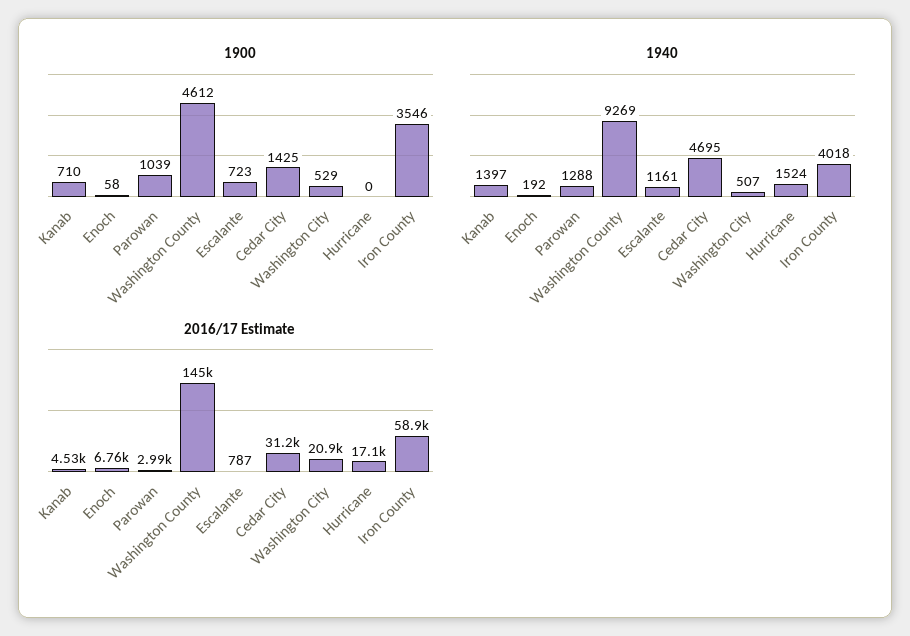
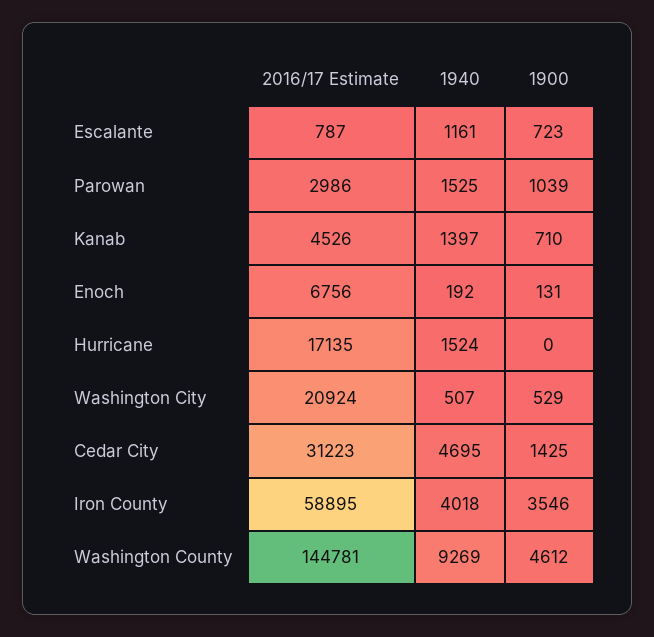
  {
    "1900": {
      "Kanab": 710,
-     "Enoch": 58,
+     "Enoch": 131,
      "Parowan": 1039,
      "Washington County": 4612,
      "Escalante": 723,
      "Cedar City": 1425,
      "Washington City": 529,
      "Hurricane": 0,
      "Iron County": 3546
    },
    "1940": {
      "Kanab": 1397,
      "Enoch": 192,
-     "Parowan": 1288,
+     "Parowan": 1525,
      "Washington County": 9269,
      "Escalante": 1161,
      "Cedar City": 4695,
      "Washington City": 507,
      "Hurricane": 1524,
      "Iron County": 4018
    },
    "2016/17 Estimate": {
      "Kanab": 4526,
      "Enoch": 6756,
      "Parowan": 2986,
      "Washington County": 144781,
      "Escalante": 787,
      "Cedar City": 31223,
      "Washington City": 20924,
      "Hurricane": 17135,
      "Iron County": 58895
    }
  }

